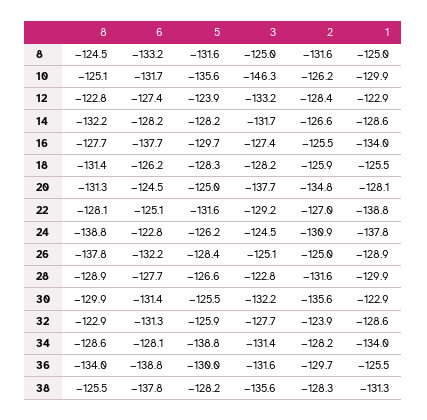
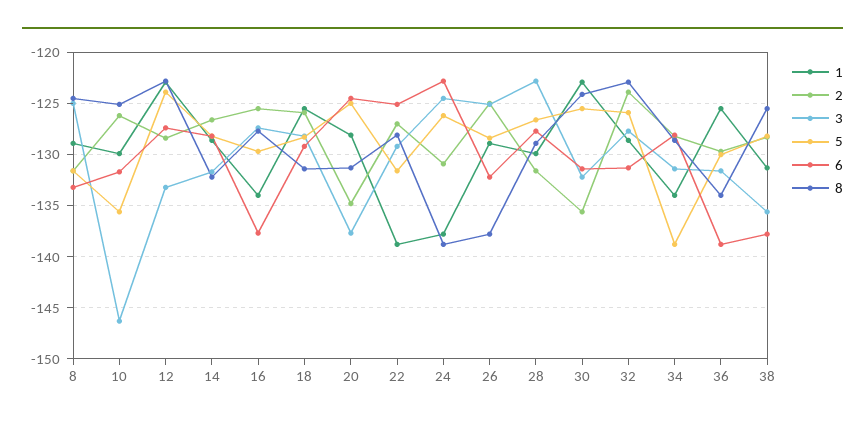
  {
    "8": {
      "8": -124.5,
      "10": -125.1,
      "12": -122.8,
      "14": -132.2,
      "16": -127.7,
      "18": -131.4,
      "20": -131.3,
      "22": -128.1,
      "24": -138.8,
      "26": -137.8,
      "28": -128.9,
-     "30": -129.9,
+     "30": -124,
      "32": -122.9,
      "34": -128.6,
      "36": -134,
      "38": -125.5
    },
    "6": {
      "8": -133.2,
      "10": -131.7,
      "12": -127.4,
      "14": -128.2,
      "16": -137.7,
-     "18": -126.2,
+     "18": -129,
      "20": -124.5,
      "22": -125.1,
      "24": -122.8,
      "26": -132.2,
      "28": -127.7,
      "30": -131.4,
      "32": -131.3,
      "34": -128.1,
      "36": -138.8,
      "38": -137.8
    },
    "5": {
      "8": -131.6,
      "10": -135.6,
      "12": -123.9,
      "14": -128.2,
      "16": -129.7,
      "18": -128.3,
      "20": -125,
      "22": -131.6,
      "24": -126.2,
      "26": -128.4,
      "28": -126.6,
      "30": -125.5,
      "32": -125.9,
      "34": -138.8,
      "36": -130,
      "38": -128.2
    },
    "3": {
      "8": -125,
      "10": -146.3,
      "12": -133.2,
      "14": -131.7,
      "16": -127.4,
      "18": -128.2,
      "20": -137.7,
      "22": -129.2,
      "24": -124.5,
      "26": -125.1,
      "28": -122.8,
      "30": -132.2,
      "32": -127.7,
      "34": -131.4,
      "36": -131.6,
      "38": -135.6
    },
    "2": {
      "8": -131.6,
      "10": -126.2,
      "12": -128.4,
      "14": -126.6,
      "16": -125.5,
      "18": -125.9,
      "20": -134.8,
      "22": -127,
      "24": -130.9,
      "26": -125,
      "28": -131.6,
      "30": -135.6,
      "32": -123.9,
      "34": -128.2,
      "36": -129.7,
      "38": -128.3
    },
    "1": {
-     "8": -125,
+     "8": -129,
      "10": -129.9,
      "12": -122.9,
      "14": -128.6,
      "16": -134,
      "18": -125.5,
      "20": -128.1,
      "22": -138.8,
      "24": -137.8,
      "26": -128.9,
      "28": -129.9,
      "30": -122.9,
      "32": -128.6,
      "34": -134,
      "36": -125.5,
      "38": -131.3
    }
  }

